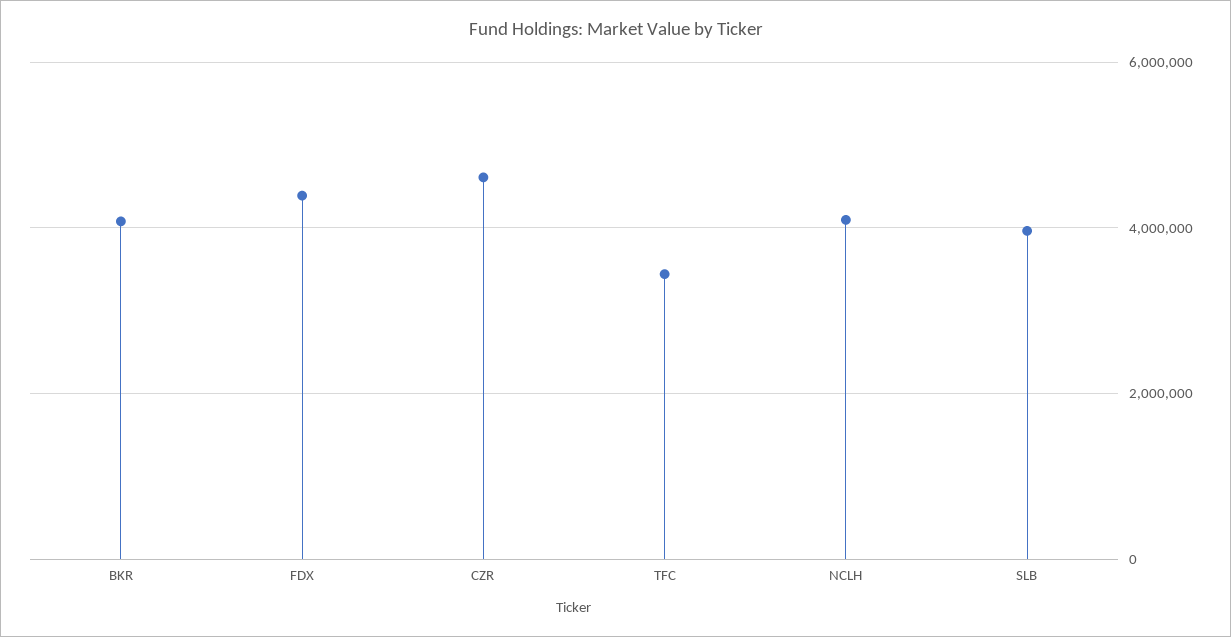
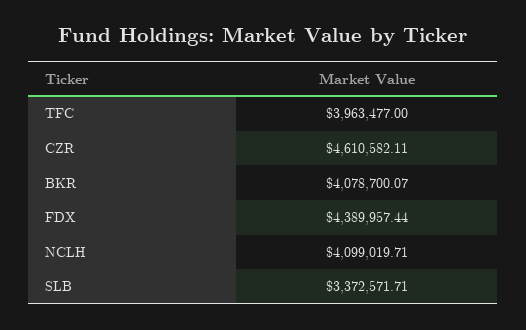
  {
    "BKR": 4078700.07,
    "FDX": 4389957.44,
    "CZR": 4610582.11,
-   "TFC": 3400000,
+   "TFC": 3963477,
    "NCLH": 4099019.71,
-   "SLB": 4000000
+   "SLB": 3372571.71
  }

